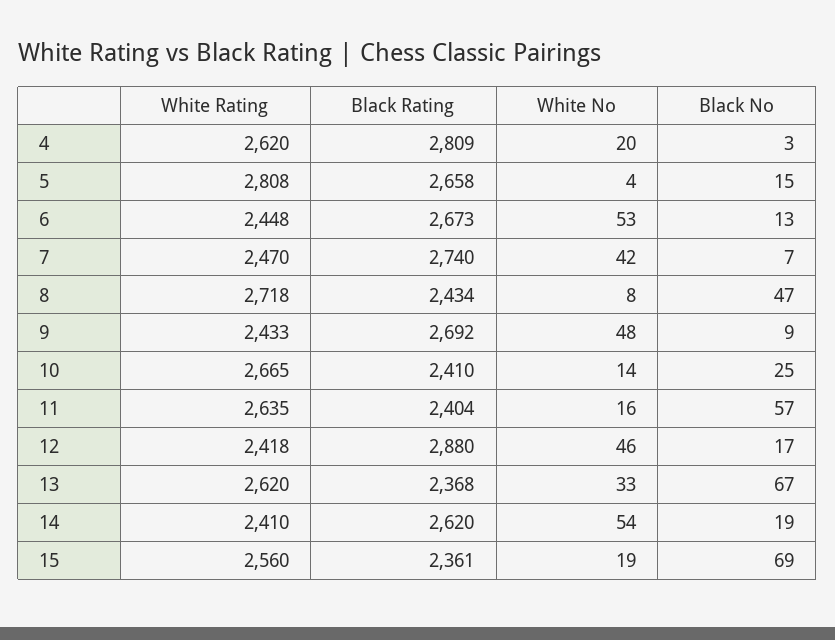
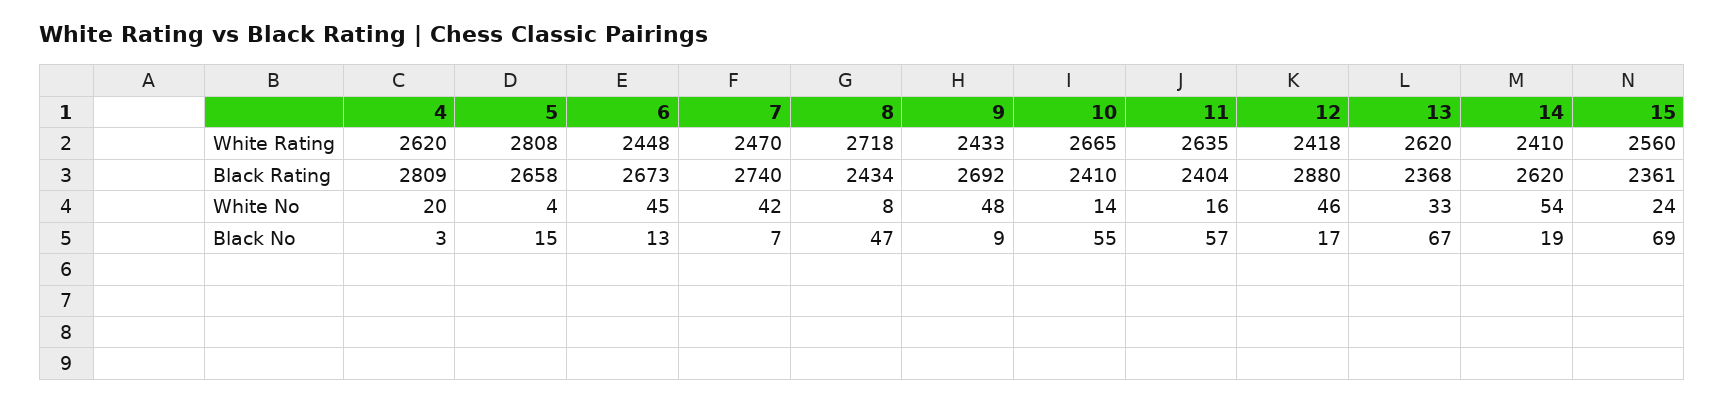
  {
    "White Rating": {
      "4": 2620,
      "5": 2808,
      "6": 2448,
      "7": 2470,
      "8": 2718,
      "9": 2433,
      "10": 2665,
      "11": 2635,
      "12": 2418,
      "13": 2620,
      "14": 2410,
      "15": 2560
    },
    "Black Rating": {
      "4": 2809,
      "5": 2658,
      "6": 2673,
      "7": 2740,
      "8": 2434,
      "9": 2692,
      "10": 2410,
      "11": 2404,
      "12": 2880,
      "13": 2368,
      "14": 2620,
      "15": 2361
    },
    "White No": {
      "4": 20,
      "5": 4,
-     "6": 53,
+     "6": 45,
      "7": 42,
      "8": 8,
      "9": 48,
      "10": 14,
      "11": 16,
      "12": 46,
      "13": 33,
      "14": 54,
-     "15": 19
+     "15": 24
    },
    "Black No": {
      "4": 3,
      "5": 15,
      "6": 13,
      "7": 7,
      "8": 47,
      "9": 9,
-     "10": 25,
+     "10": 55,
      "11": 57,
      "12": 17,
      "13": 67,
      "14": 19,
      "15": 69
    }
  }

